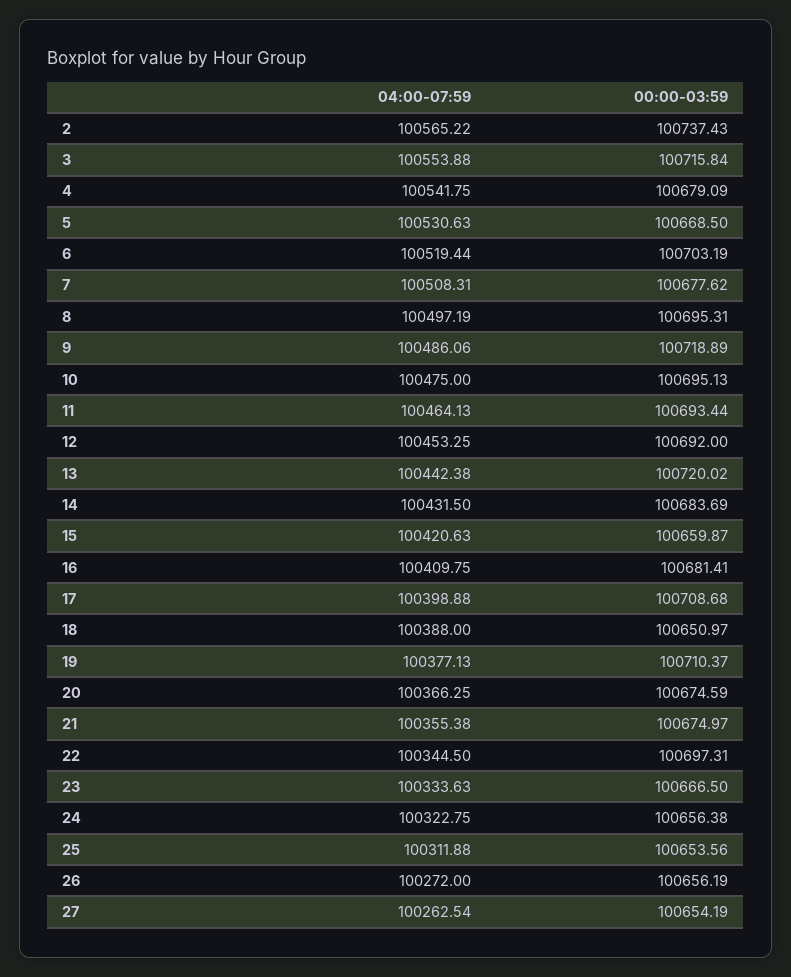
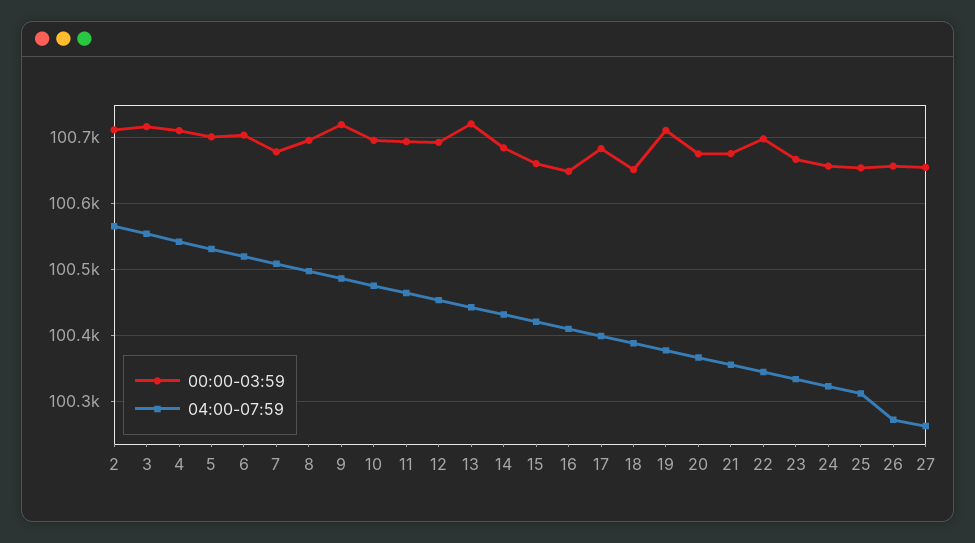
  {
    "04:00-07:59": {
      "2": 100565.22,
      "3": 100553.88,
      "4": 100541.75,
      "5": 100530.63,
      "6": 100519.44,
      "7": 100508.31,
      "8": 100497.19,
      "9": 100486.06,
      "10": 100475,
      "11": 100464.13,
      "12": 100453.25,
      "13": 100442.38,
      "14": 100431.5,
      "15": 100420.63,
      "16": 100409.75,
      "17": 100398.88,
      "18": 100388,
      "19": 100377.13,
      "20": 100366.25,
      "21": 100355.38,
      "22": 100344.5,
      "23": 100333.63,
      "24": 100322.75,
      "25": 100311.88,
      "26": 100272,
      "27": 100262.54
    },
    "00:00-03:59": {
-     "2": 100737.43,
+     "2": 100710,
      "3": 100715.84,
-     "4": 100679.09,
+     "4": 100710,
-     "5": 100668.5,
+     "5": 100700,
      "6": 100703.19,
      "7": 100677.62,
      "8": 100695.31,
      "9": 100718.89,
      "10": 100695.13,
      "11": 100693.44,
      "12": 100692,
      "13": 100720.02,
      "14": 100683.69,
      "15": 100659.87,
-     "16": 100681.41,
+     "16": 100650,
-     "17": 100708.68,
+     "17": 100680,
      "18": 100650.97,
      "19": 100710.37,
      "20": 100674.59,
      "21": 100674.97,
      "22": 100697.31,
      "23": 100666.5,
      "24": 100656.38,
      "25": 100653.56,
      "26": 100656.19,
      "27": 100654.19
    }
  }

